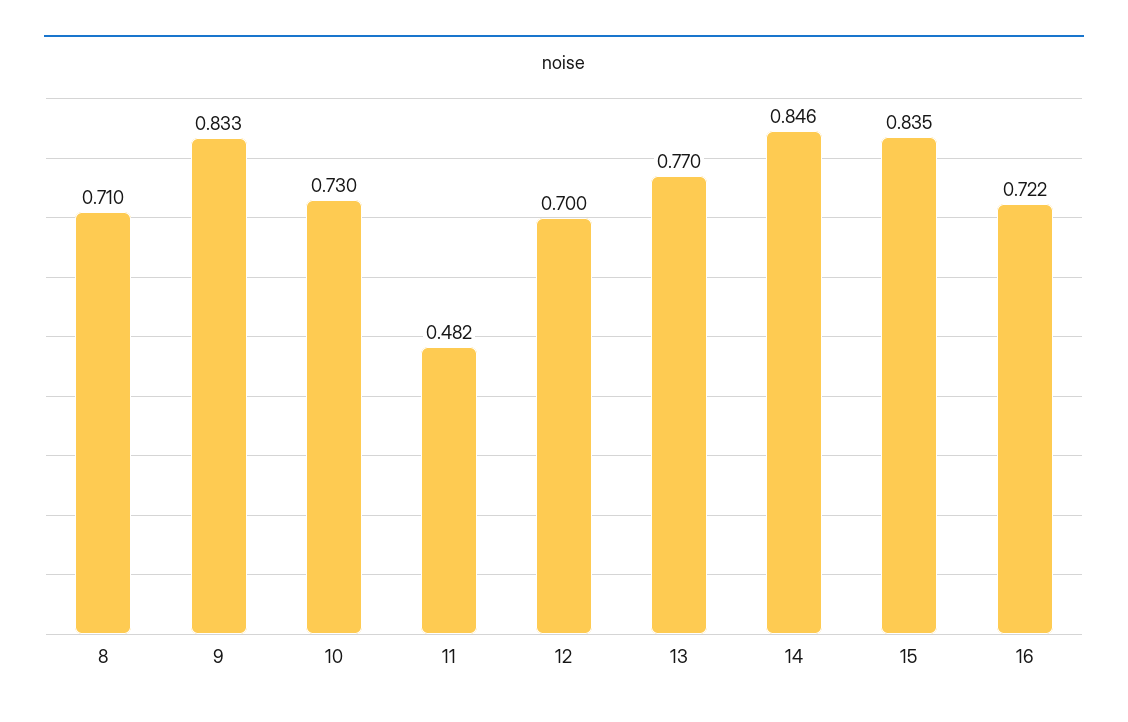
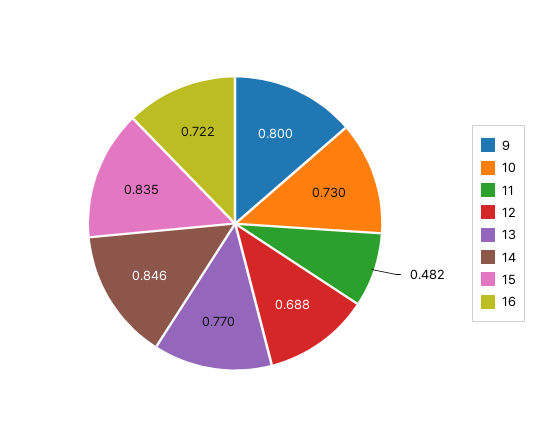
  {
-   "8": 0.71,
-   "9": 0.833,
+   "9": 0.8,
    "10": 0.73,
    "11": 0.482,
-   "12": 0.7,
+   "12": 0.688,
    "13": 0.77,
    "14": 0.846,
    "15": 0.835,
    "16": 0.722
  }

